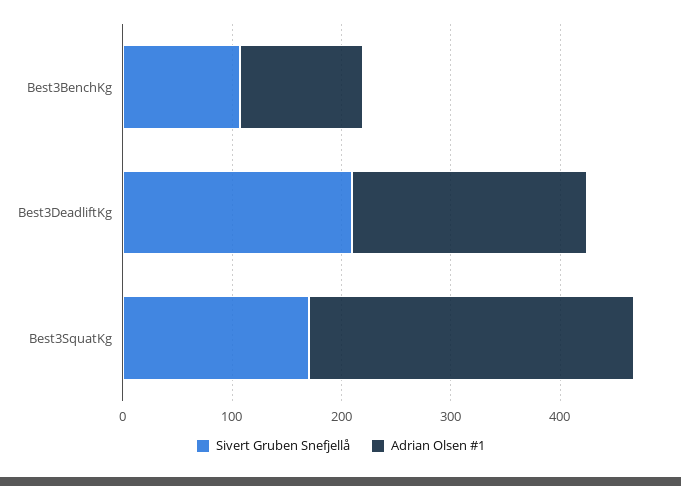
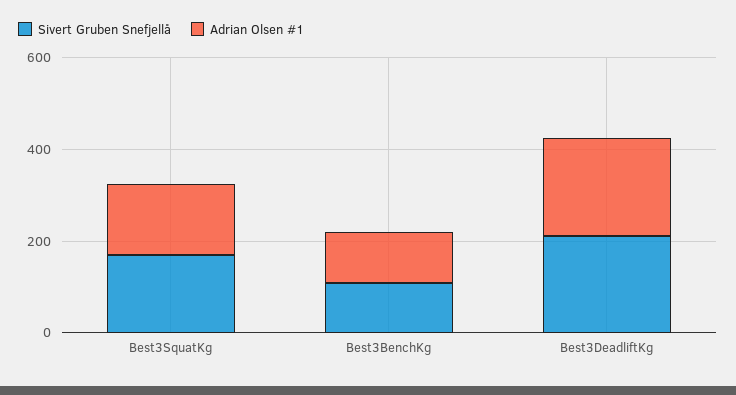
  {
    "Sivert Gruben Snefjellå": {
      "Best3BenchKg": 100,
      "Best3DeadliftKg": 220,
      "Best3SquatKg": 180
    },
    "Adrian Olsen #1": {
      "Best3BenchKg": 120,
      "Best3DeadliftKg": 220,
-     "Best3SquatKg": 300
+     "Best3SquatKg": 150
    }
  }

